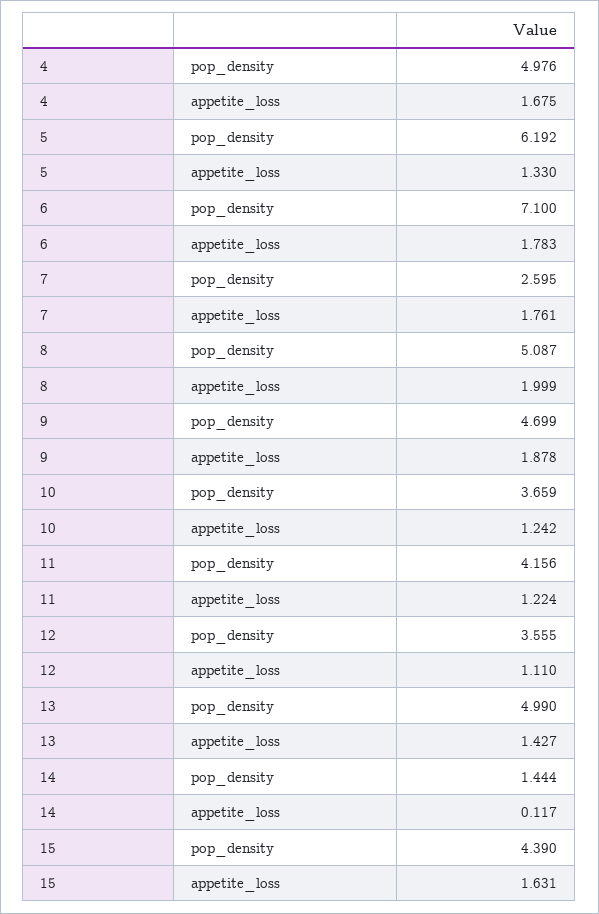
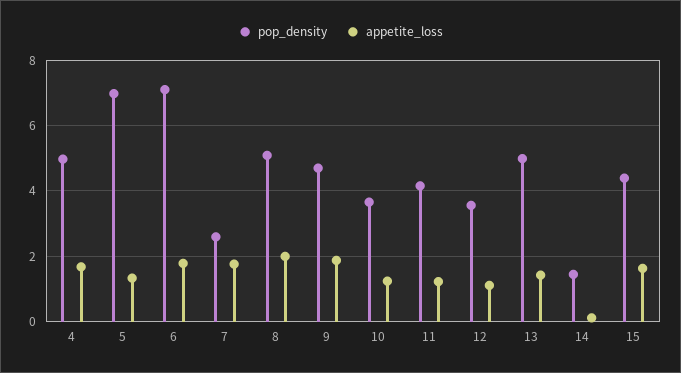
  {
    "pop_density": {
      "4": 4.976,
-     "5": 6.192,
+     "5": 7,
      "6": 7.1,
      "7": 2.595,
      "8": 5.087,
      "9": 4.699,
      "10": 3.659,
      "11": 4.156,
      "12": 3.555,
      "13": 4.99,
      "14": 1.444,
      "15": 4.39
    },
    "appetite_loss": {
      "4": 1.675,
      "5": 1.33,
      "6": 1.783,
      "7": 1.761,
      "8": 1.999,
      "9": 1.878,
      "10": 1.242,
      "11": 1.224,
      "12": 1.11,
      "13": 1.427,
      "14": 0.117,
      "15": 1.631
    }
  }

